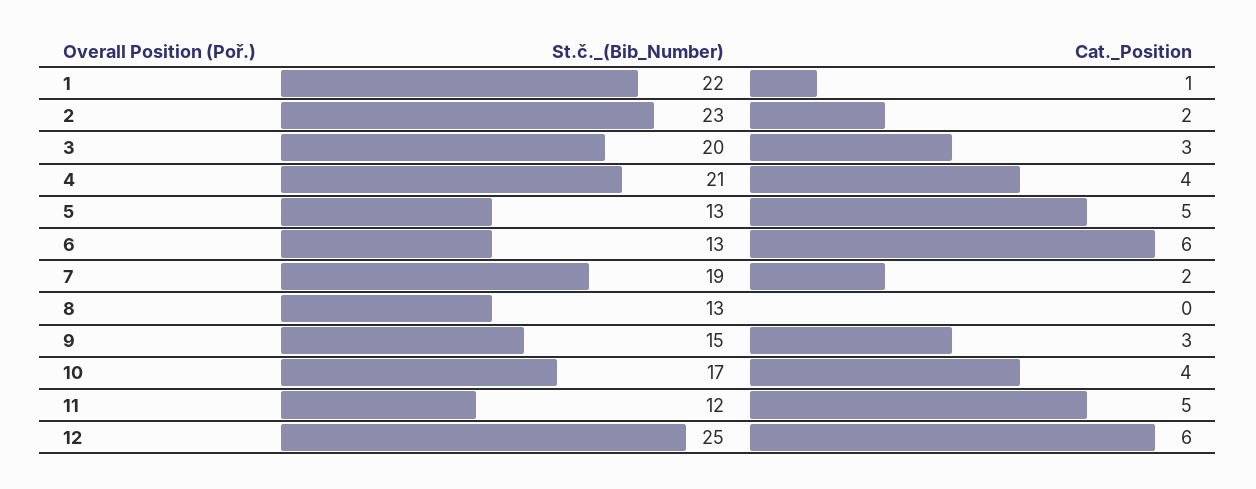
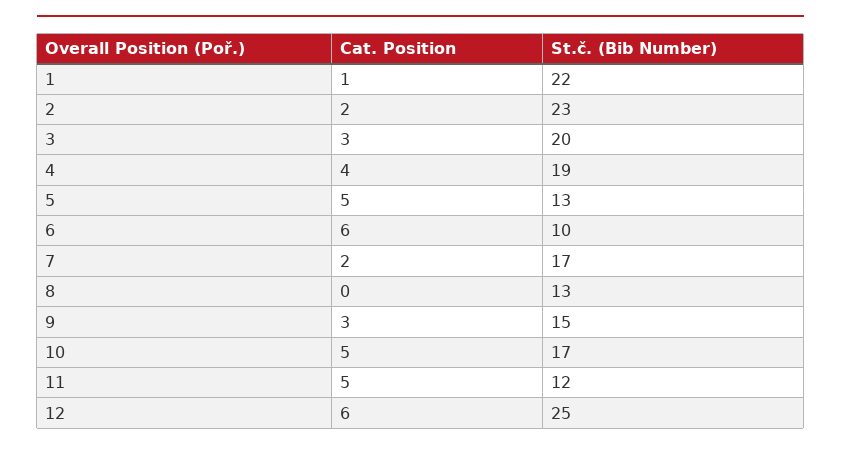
  {
    "St.č._(Bib_Number)": {
      "1": 22,
      "2": 23,
      "3": 20,
-     "4": 21,
+     "4": 19,
      "5": 13,
-     "6": 13,
+     "6": 10,
-     "7": 19,
+     "7": 17,
      "8": 13,
      "9": 15,
      "10": 17,
      "11": 12,
      "12": 25
    },
    "Cat._Position": {
      "1": 1,
      "2": 2,
      "3": 3,
      "4": 4,
      "5": 5,
      "6": 6,
      "7": 2,
      "8": 0,
      "9": 3,
-     "10": 4,
+     "10": 5,
      "11": 5,
      "12": 6
    }
  }

